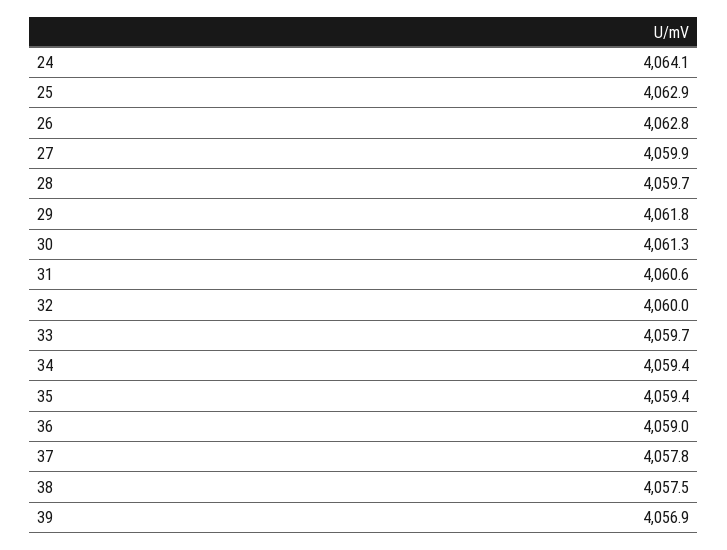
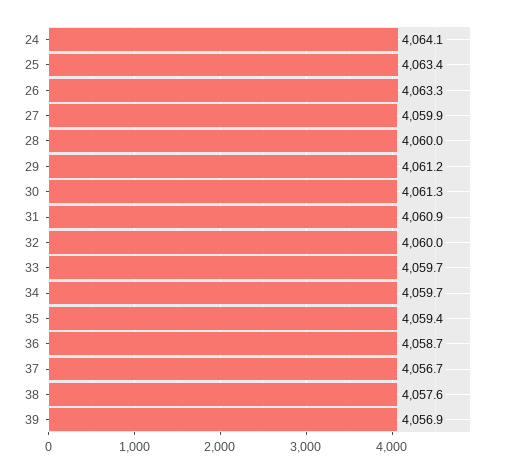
  {
    "24": 4064.1,
-   "25": 4062.9,
+   "25": 4063.4,
-   "26": 4062.8,
+   "26": 4063.3,
    "27": 4059.9,
-   "28": 4059.7,
+   "28": 4060,
-   "29": 4061.8,
+   "29": 4061.2,
    "30": 4061.3,
-   "31": 4060.6,
+   "31": 4060.9,
    "32": 4060,
    "33": 4059.7,
-   "34": 4059.4,
+   "34": 4059.7,
    "35": 4059.4,
-   "36": 4059,
+   "36": 4058.7,
-   "37": 4057.8,
+   "37": 4056.7,
-   "38": 4057.5,
+   "38": 4057.6,
    "39": 4056.9
  }

